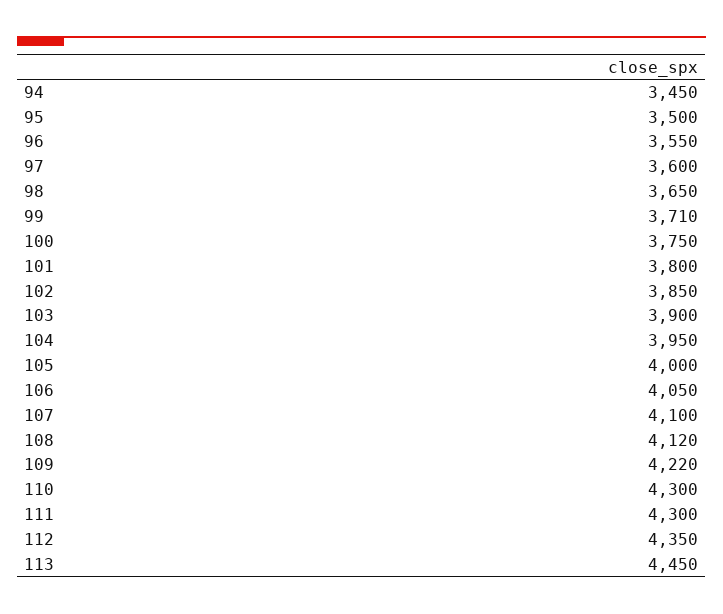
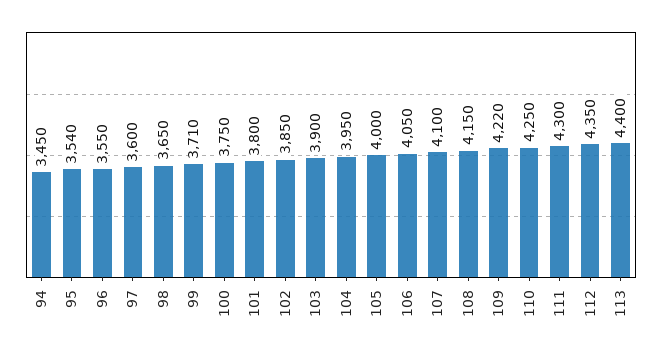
  {
    "94": 3450,
-   "95": 3500,
+   "95": 3540,
    "96": 3550,
    "97": 3600,
    "98": 3650,
    "99": 3710,
    "100": 3750,
    "101": 3800,
    "102": 3850,
    "103": 3900,
    "104": 3950,
    "105": 4000,
    "106": 4050,
    "107": 4100,
-   "108": 4120,
+   "108": 4150,
    "109": 4220,
-   "110": 4300,
+   "110": 4250,
    "111": 4300,
    "112": 4350,
-   "113": 4450
+   "113": 4400
  }

